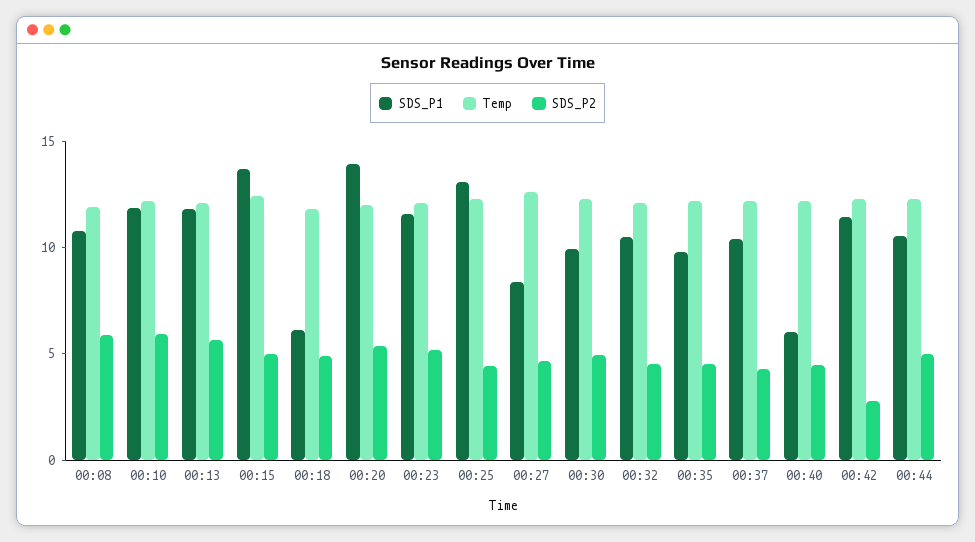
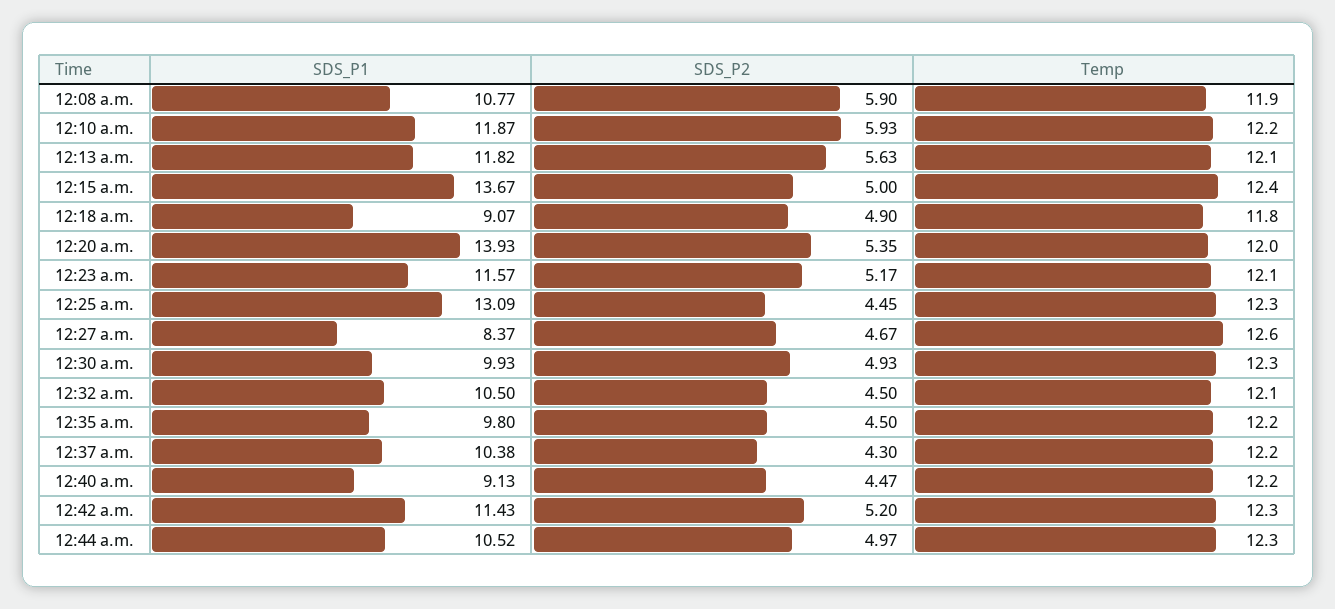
  {
    "SDS_P1": {
      "00:08": 10.77,
      "00:10": 11.87,
      "00:13": 11.82,
      "00:15": 13.67,
-     "00:18": 6,
+     "00:18": 9.07,
      "00:20": 13.93,
      "00:23": 11.57,
      "00:25": 13.09,
      "00:27": 8.37,
      "00:30": 9.93,
      "00:32": 10.5,
      "00:35": 9.8,
      "00:37": 10.38,
-     "00:40": 6,
+     "00:40": 9.13,
      "00:42": 11.43,
      "00:44": 10.52
    },
    "Temp": {
      "00:08": 11.9,
      "00:10": 12.2,
      "00:13": 12.1,
      "00:15": 12.4,
      "00:18": 11.8,
      "00:20": 12,
      "00:23": 12.1,
      "00:25": 12.3,
      "00:27": 12.6,
      "00:30": 12.3,
      "00:32": 12.1,
      "00:35": 12.2,
      "00:37": 12.2,
      "00:40": 12.2,
      "00:42": 12.3,
      "00:44": 12.3
    },
    "SDS_P2": {
      "00:08": 5.9,
      "00:10": 5.93,
      "00:13": 5.63,
      "00:15": 5,
      "00:18": 4.9,
      "00:20": 5.35,
      "00:23": 5.17,
      "00:25": 4.45,
      "00:27": 4.67,
      "00:30": 4.93,
      "00:32": 4.5,
      "00:35": 4.5,
      "00:37": 4.3,
      "00:40": 4.47,
-     "00:42": 3,
+     "00:42": 5.2,
      "00:44": 4.97
    }
  }

